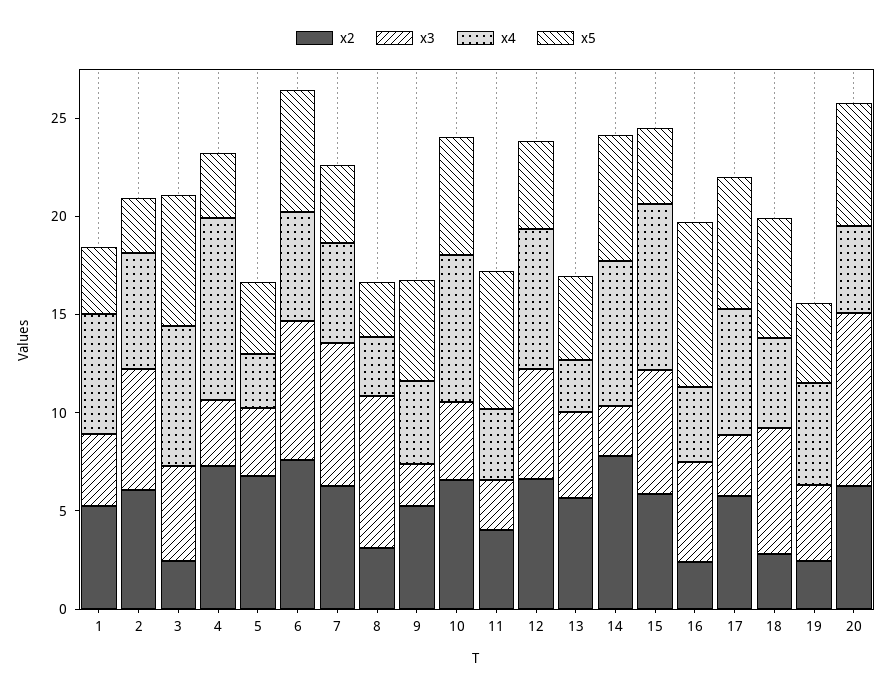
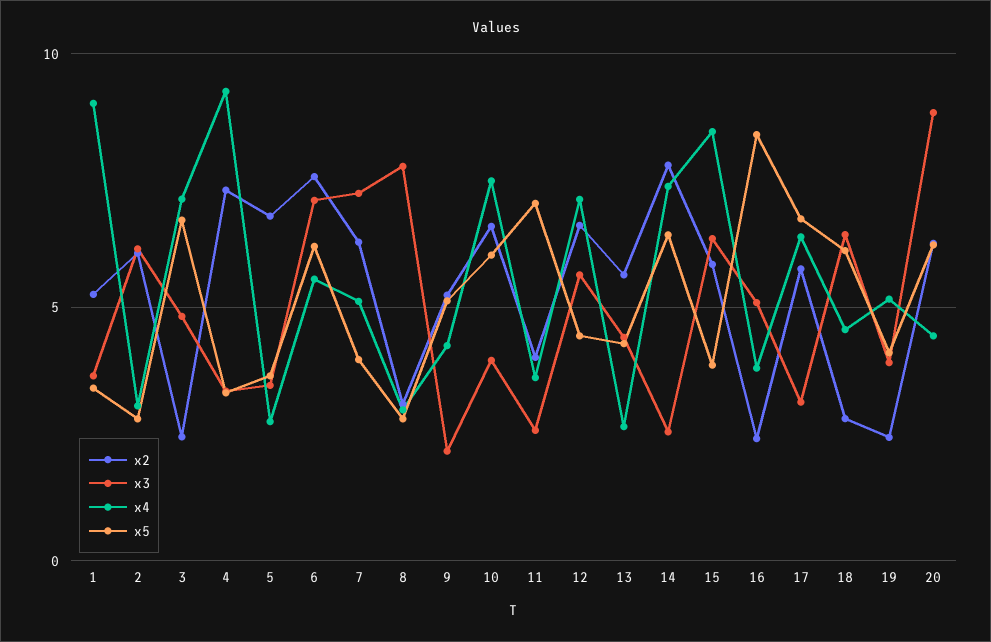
  {
    "x2": {
      "1": 5.5,
      "2": 6,
      "3": 2.5,
      "4": 7.5,
      "5": 7,
      "6": 7.5,
      "7": 6.5,
      "8": 3,
      "9": 5,
      "10": 6.5,
      "11": 4,
      "12": 6.5,
      "13": 5.5,
      "14": 8,
      "15": 6,
      "16": 2.5,
      "17": 6,
      "18": 3,
      "19": 2.5,
      "20": 6.5
    },
    "x3": {
      "1": 3.5,
      "2": 6,
      "3": 5,
      "4": 3.5,
      "5": 3.5,
      "6": 7,
      "7": 7,
      "8": 8,
      "9": 2,
      "10": 4,
      "11": 2.5,
      "12": 5.5,
      "13": 4.5,
      "14": 2.5,
      "15": 6.5,
      "16": 5,
      "17": 3,
      "18": 6.5,
      "19": 4,
      "20": 9
    },
    "x4": {
-     "1": 6,
+     "1": 9,
-     "2": 6,
+     "2": 3,
      "3": 7,
      "4": 9.5,
      "5": 2.5,
      "6": 5.5,
      "7": 5,
      "8": 3,
      "9": 4,
      "10": 7.5,
      "11": 3.5,
      "12": 7,
      "13": 2.5,
      "14": 7.5,
      "15": 8.5,
      "16": 4,
      "17": 6.5,
      "18": 4.5,
      "19": 5,
      "20": 4.5
    },
    "x5": {
      "1": 3.5,
      "2": 3,
      "3": 6.5,
      "4": 3.5,
      "5": 3.5,
      "6": 6,
      "7": 4,
      "8": 3,
      "9": 5,
      "10": 6,
      "11": 7,
      "12": 4.5,
      "13": 4.5,
      "14": 6.5,
      "15": 4,
      "16": 8.5,
      "17": 6.5,
      "18": 6,
      "19": 4,
      "20": 6
    }
  }

